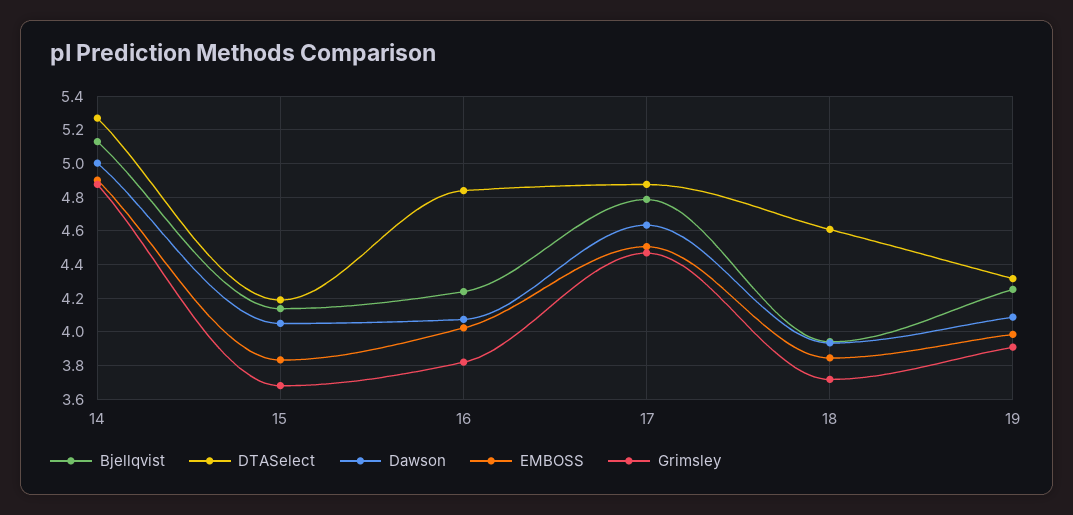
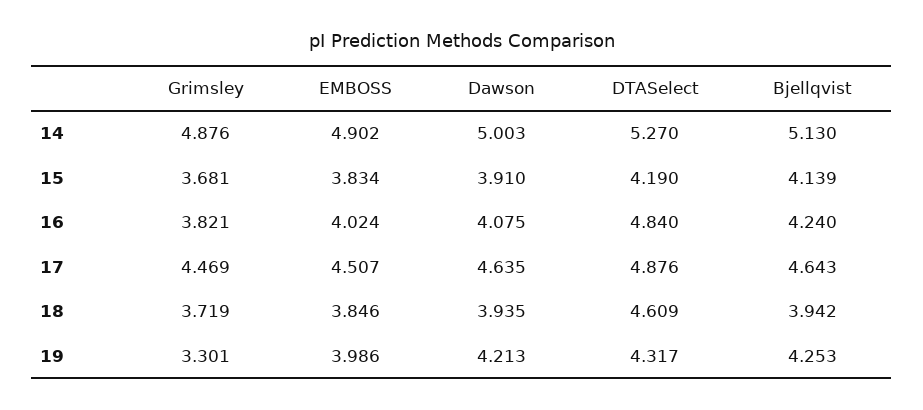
  {
    "Bjellqvist": {
      "14": 5.13,
      "15": 4.139,
      "16": 4.24,
-     "17": 4.8,
+     "17": 4.643,
      "18": 3.942,
      "19": 4.253
    },
    "DTASelect": {
      "14": 5.27,
      "15": 4.19,
      "16": 4.84,
      "17": 4.876,
      "18": 4.609,
      "19": 4.317
    },
    "Dawson": {
      "14": 5.003,
-     "15": 4.05,
+     "15": 3.91,
      "16": 4.075,
      "17": 4.635,
      "18": 3.935,
-     "19": 4.1
+     "19": 4.213
    },
    "EMBOSS": {
      "14": 4.902,
      "15": 3.834,
      "16": 4.024,
      "17": 4.507,
      "18": 3.846,
      "19": 3.986
    },
    "Grimsley": {
      "14": 4.876,
      "15": 3.681,
      "16": 3.821,
      "17": 4.469,
      "18": 3.719,
-     "19": 3.9
+     "19": 3.301
    }
  }

